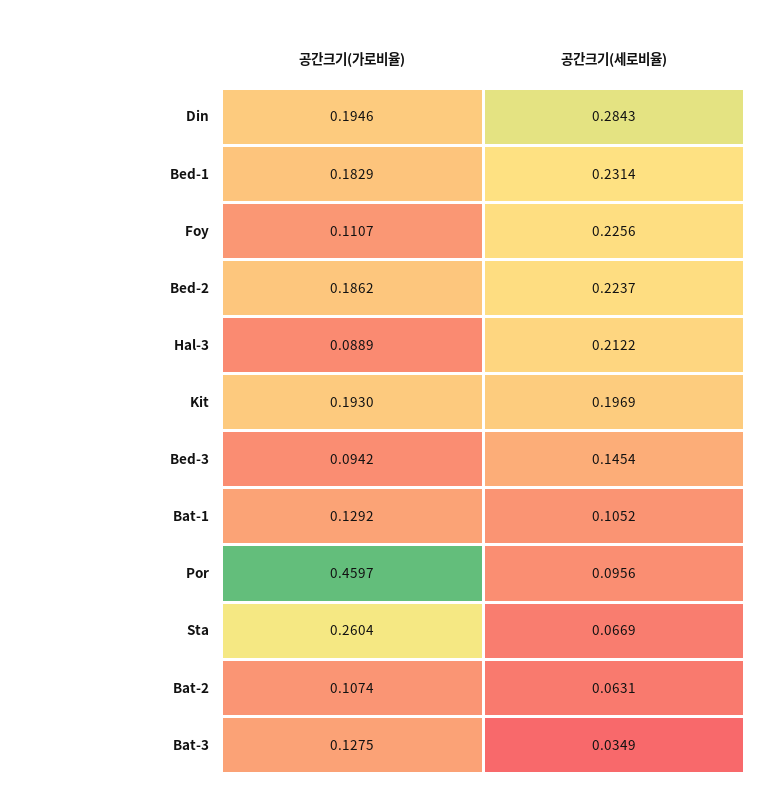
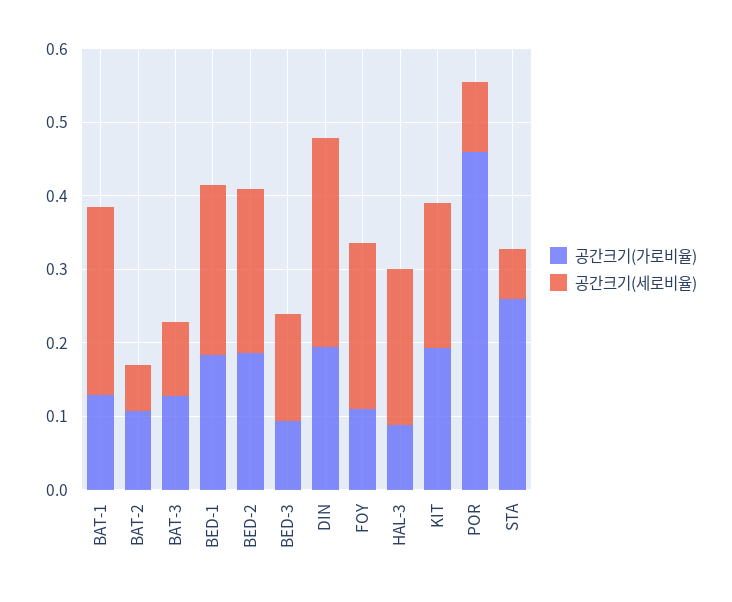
  {
    "공간크기(가로비율)": {
      "Din": 0.1946,
      "Bed-1": 0.1829,
      "Foy": 0.1107,
      "Bed-2": 0.1862,
      "Hal-3": 0.0889,
      "Kit": 0.193,
      "Bed-3": 0.0942,
      "Bat-1": 0.1292,
      "Por": 0.4597,
      "Sta": 0.2604,
      "Bat-2": 0.1074,
      "Bat-3": 0.1275
    },
    "공간크기(세로비율)": {
      "Din": 0.2843,
      "Bed-1": 0.2314,
      "Foy": 0.2256,
      "Bed-2": 0.2237,
      "Hal-3": 0.2122,
      "Kit": 0.1969,
      "Bed-3": 0.1454,
-     "Bat-1": 0.1052,
+     "Bat-1": 0.26,
      "Por": 0.0956,
      "Sta": 0.0669,
      "Bat-2": 0.0631,
-     "Bat-3": 0.0349
+     "Bat-3": 0.1
    }
  }

